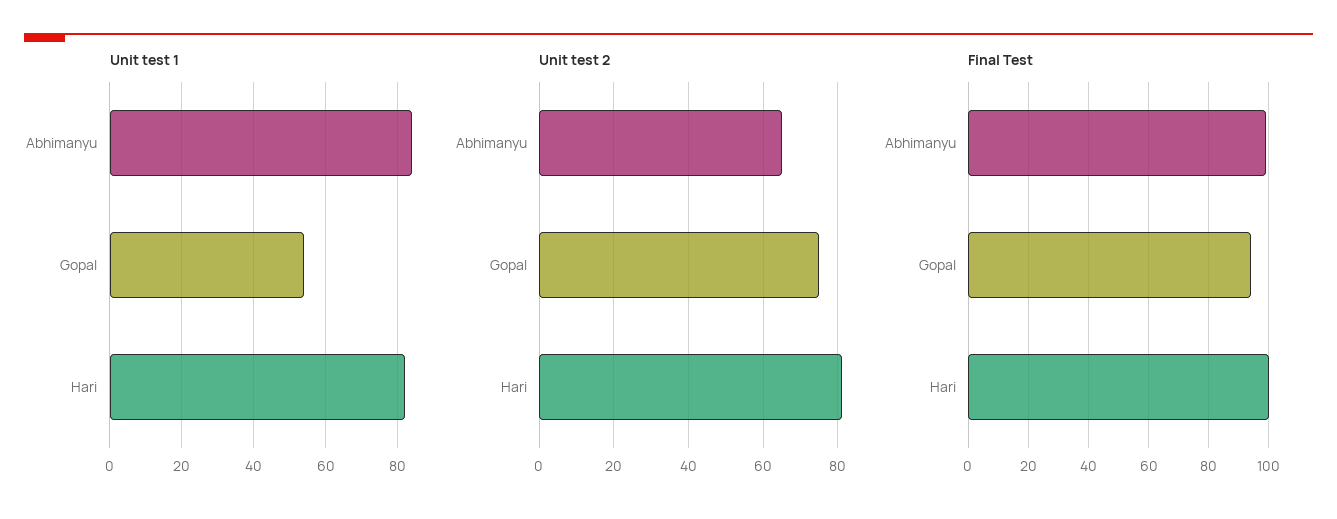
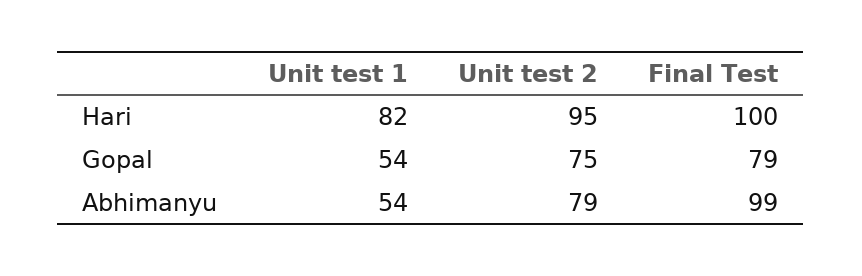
  {
    "Unit test 1": {
-     "Abhimanyu": 85,
+     "Abhimanyu": 54,
      "Gopal": 54,
      "Hari": 82
    },
    "Unit test 2": {
-     "Abhimanyu": 65,
+     "Abhimanyu": 79,
      "Gopal": 75,
-     "Hari": 80
+     "Hari": 95
    },
    "Final Test": {
      "Abhimanyu": 99,
-     "Gopal": 95,
+     "Gopal": 79,
      "Hari": 100
    }
  }

